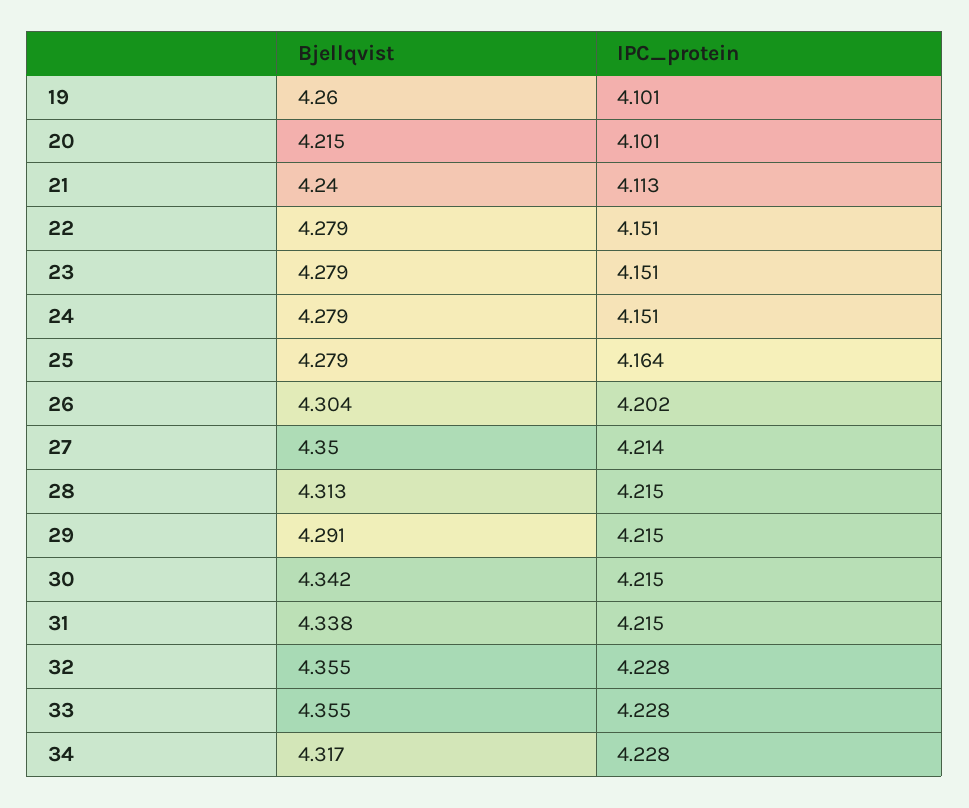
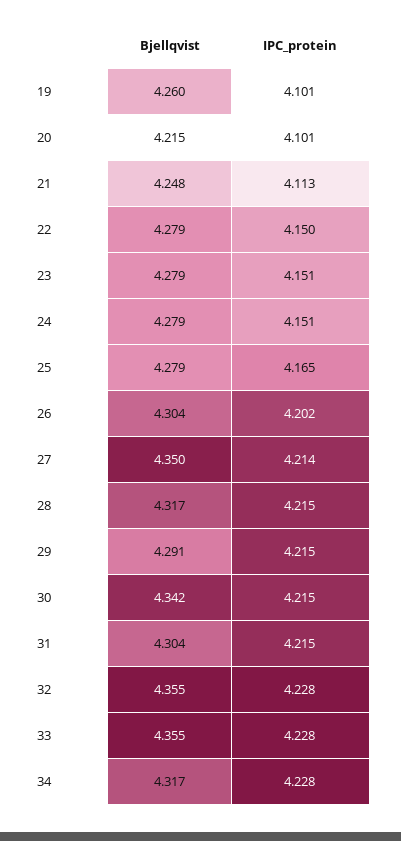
  {
    "Bjellqvist": {
      "19": 4.26,
      "20": 4.215,
-     "21": 4.24,
+     "21": 4.248,
      "22": 4.279,
      "23": 4.279,
      "24": 4.279,
      "25": 4.279,
      "26": 4.304,
      "27": 4.35,
-     "28": 4.313,
+     "28": 4.317,
      "29": 4.291,
      "30": 4.342,
-     "31": 4.338,
+     "31": 4.304,
      "32": 4.355,
      "33": 4.355,
      "34": 4.317
    },
    "IPC_protein": {
      "19": 4.101,
      "20": 4.101,
      "21": 4.113,
-     "22": 4.151,
+     "22": 4.15,
      "23": 4.151,
      "24": 4.151,
-     "25": 4.164,
+     "25": 4.165,
      "26": 4.202,
      "27": 4.214,
      "28": 4.215,
      "29": 4.215,
      "30": 4.215,
      "31": 4.215,
      "32": 4.228,
      "33": 4.228,
      "34": 4.228
    }
  }

